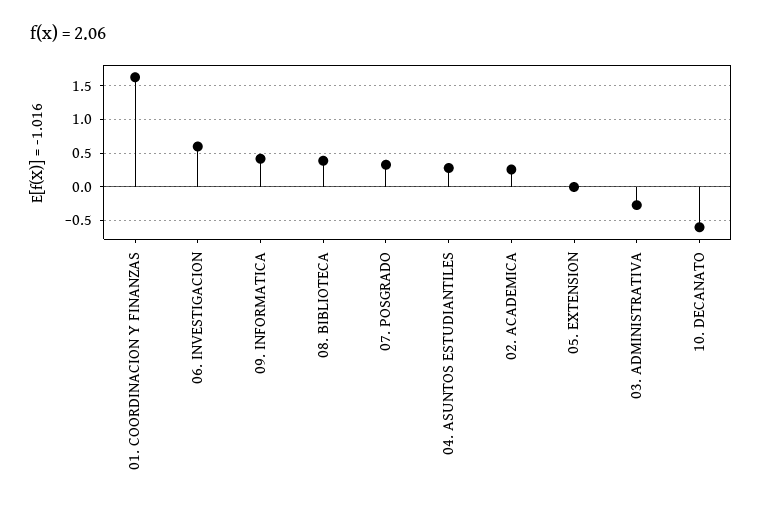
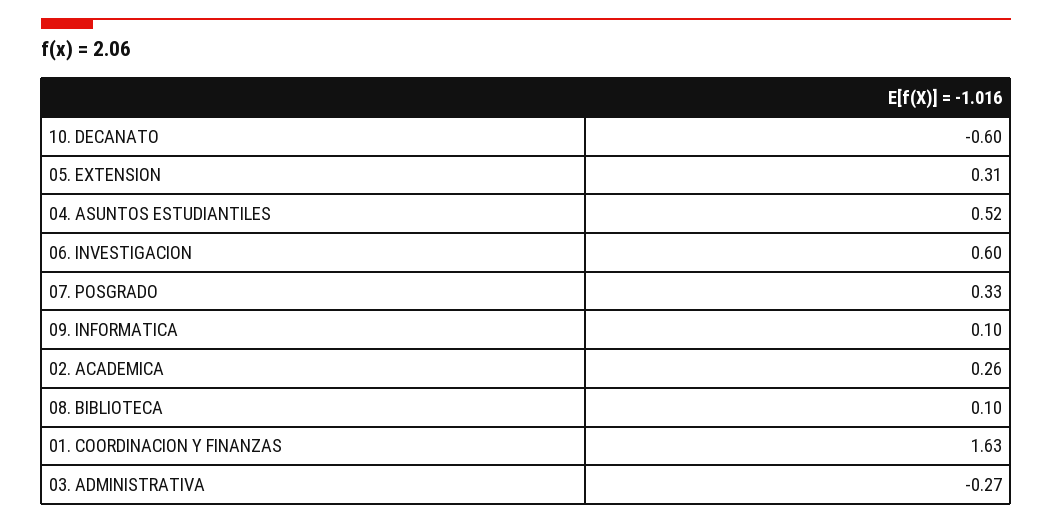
  {
    "01. COORDINACION Y FINANZAS": 1.63,
    "06. INVESTIGACION": 0.6,
-   "09. INFORMATICA": 0.4,
+   "09. INFORMATICA": 0.1,
-   "08. BIBLIOTECA": 0.4,
+   "08. BIBLIOTECA": 0.1,
    "07. POSGRADO": 0.33,
-   "04. ASUNTOS ESTUDIANTILES": 0.3,
+   "04. ASUNTOS ESTUDIANTILES": 0.52,
    "02. ACADEMICA": 0.26,
-   "05. EXTENSION": 0,
+   "05. EXTENSION": 0.31,
    "03. ADMINISTRATIVA": -0.27,
    "10. DECANATO": -0.6
  }

